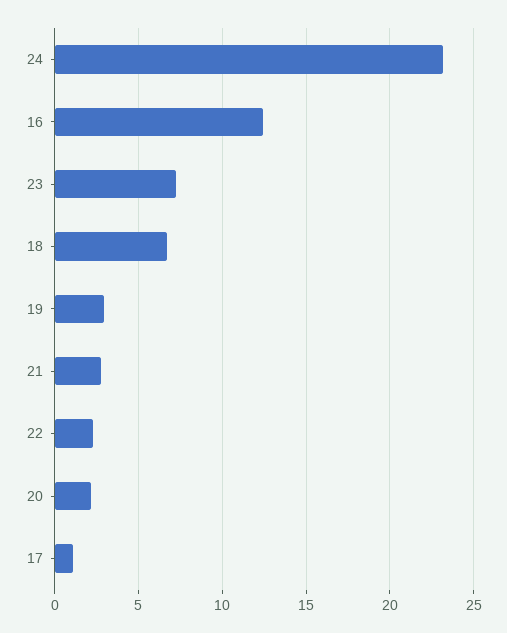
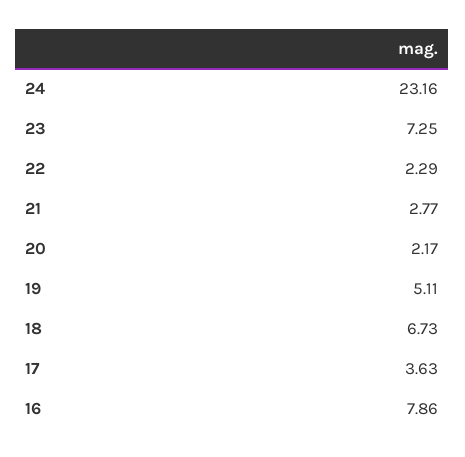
  {
    "24": 23.16,
-   "16": 12.5,
+   "16": 7.86,
    "23": 7.25,
    "18": 6.73,
-   "19": 3,
+   "19": 5.11,
    "21": 2.77,
    "22": 2.29,
    "20": 2.17,
-   "17": 1
+   "17": 3.63
  }

